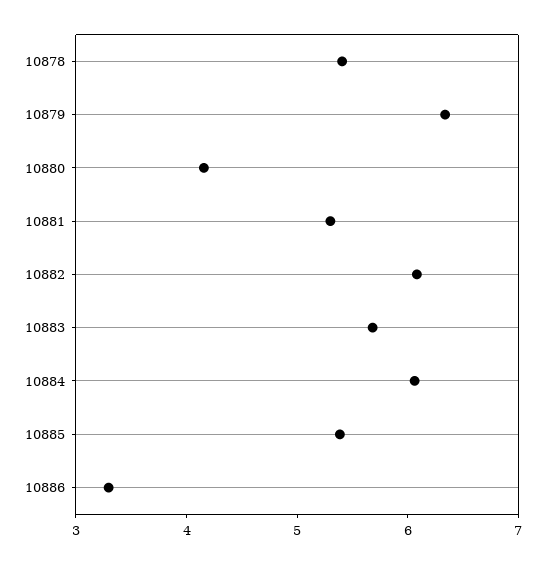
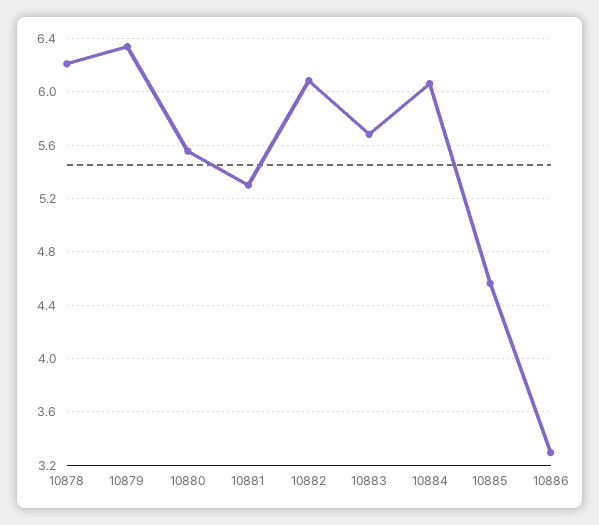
  {
-   "10878": 5.4,
+   "10878": 6.2,
    "10879": 6.35,
-   "10880": 4.2,
+   "10880": 5.55,
    "10881": 5.3,
    "10882": 6.1,
    "10883": 5.7,
    "10884": 6.05,
-   "10885": 5.4,
+   "10885": 4.55,
    "10886": 3.3
  }

